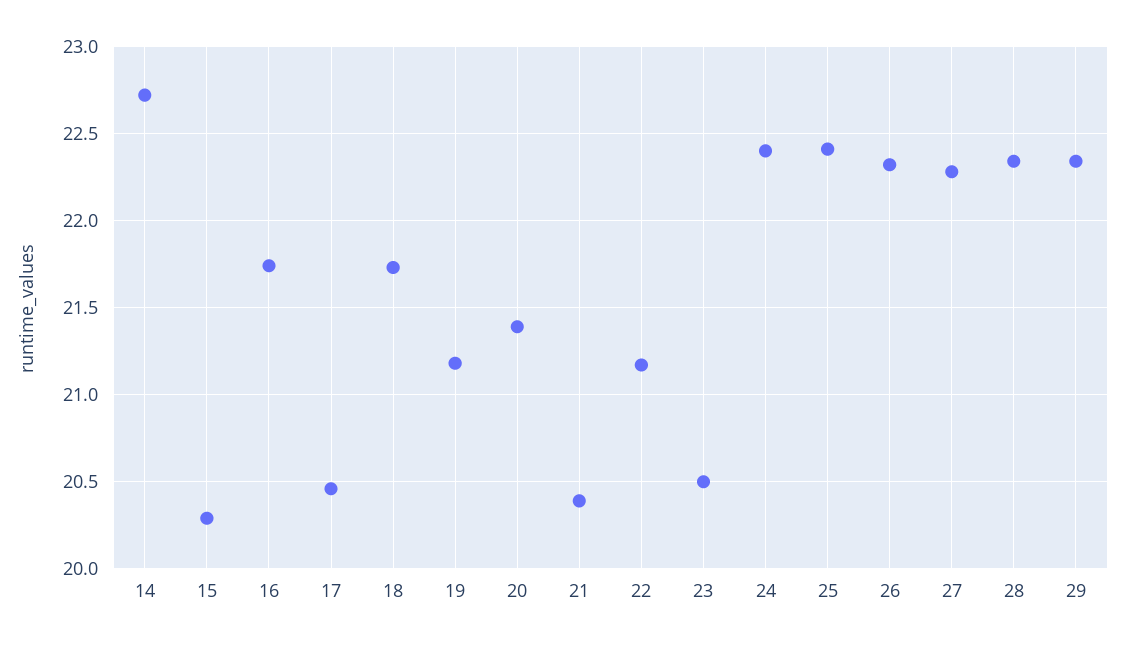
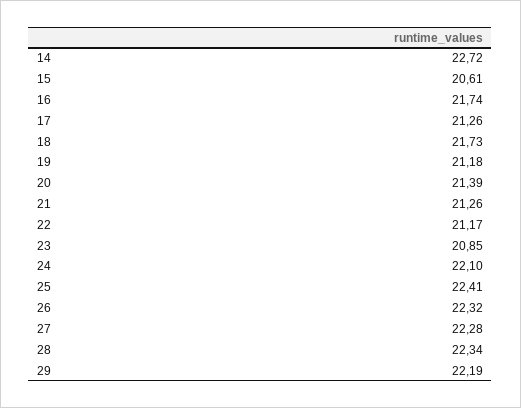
  {
    "14": 22.72,
-   "15": 20.3,
+   "15": 20.61,
    "16": 21.74,
-   "17": 20.45,
+   "17": 21.26,
    "18": 21.73,
    "19": 21.18,
    "20": 21.39,
-   "21": 20.4,
+   "21": 21.26,
    "22": 21.17,
-   "23": 20.5,
+   "23": 20.85,
-   "24": 22.4,
+   "24": 22.1,
    "25": 22.41,
    "26": 22.32,
    "27": 22.28,
    "28": 22.34,
-   "29": 22.35
+   "29": 22.19
  }

